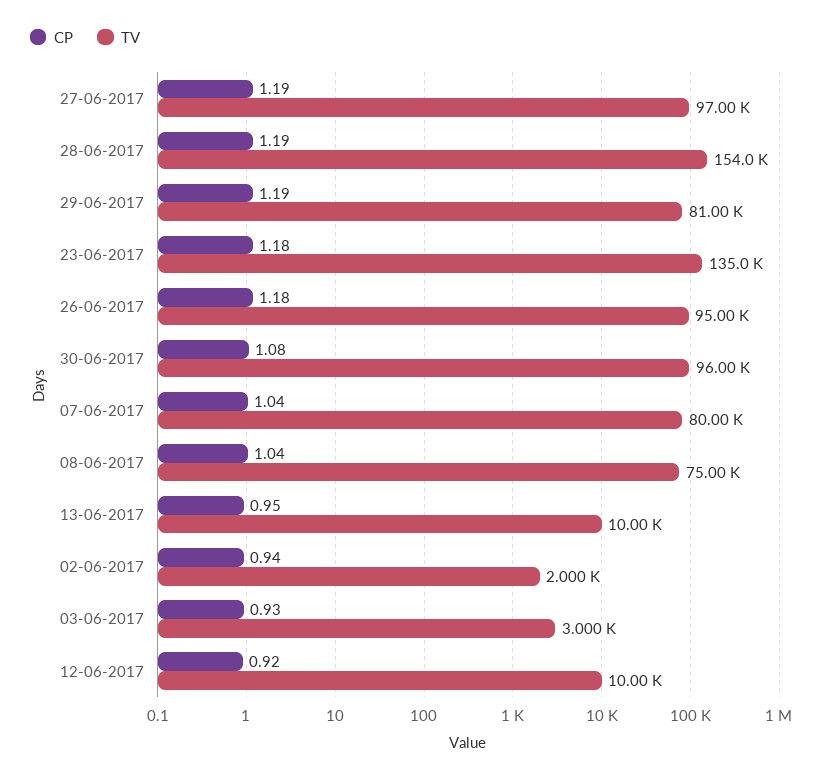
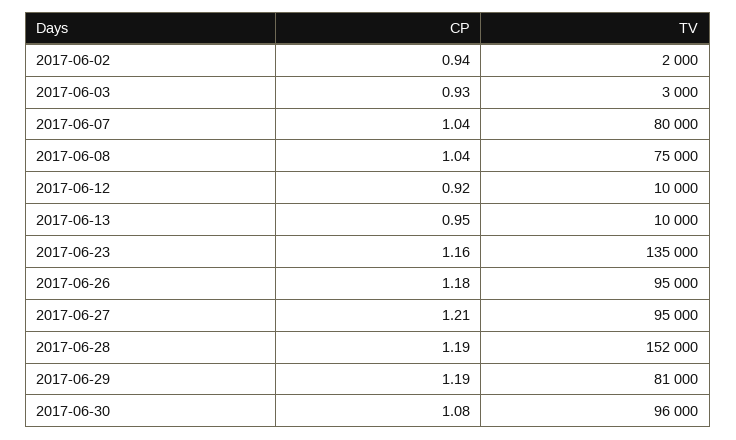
  {
    "CP": {
-     "27-06-2017": 1.19,
+     "27-06-2017": 1.21,
      "28-06-2017": 1.19,
      "29-06-2017": 1.19,
-     "23-06-2017": 1.18,
+     "23-06-2017": 1.16,
      "26-06-2017": 1.18,
      "30-06-2017": 1.08,
      "07-06-2017": 1.04,
      "08-06-2017": 1.04,
      "13-06-2017": 0.95,
      "02-06-2017": 0.94,
      "03-06-2017": 0.93,
      "12-06-2017": 0.92
    },
    "TV": {
-     "27-06-2017": 97000,
+     "27-06-2017": 95000,
-     "28-06-2017": 154000,
+     "28-06-2017": 152000,
      "29-06-2017": 81000,
      "23-06-2017": 135000,
      "26-06-2017": 95000,
      "30-06-2017": 96000,
      "07-06-2017": 80000,
      "08-06-2017": 75000,
      "13-06-2017": 10000,
      "02-06-2017": 2000,
      "03-06-2017": 3000,
      "12-06-2017": 10000
    }
  }

